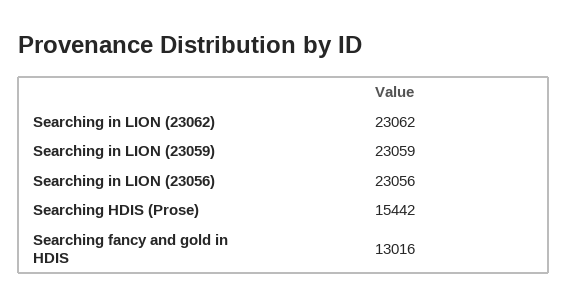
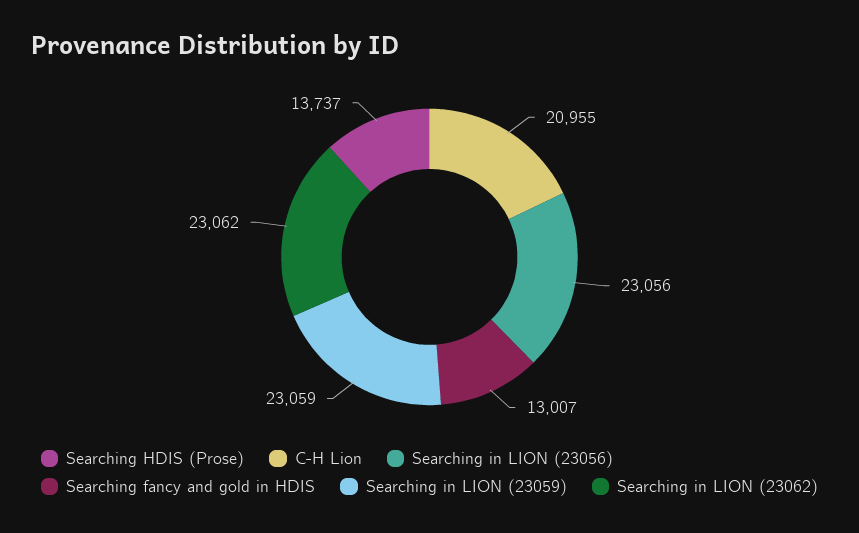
  {
    "Searching in LION (23062)": 23062,
    "Searching in LION (23059)": 23059,
    "Searching in LION (23056)": 23056,
-   "Searching HDIS (Prose)": 15442,
+   "Searching HDIS (Prose)": 13737,
-   "Searching fancy and gold in HDIS": 13016
+   "Searching fancy and gold in HDIS": 13007,
+   "C-H Lion": 20955
  }

